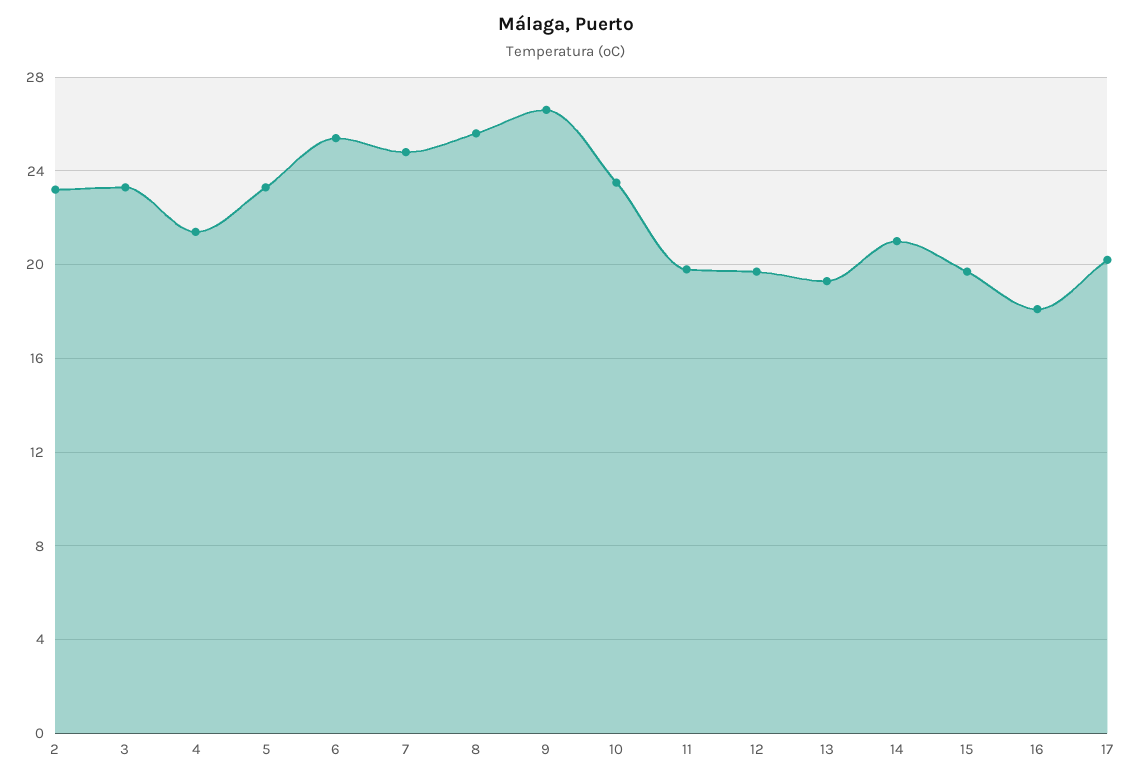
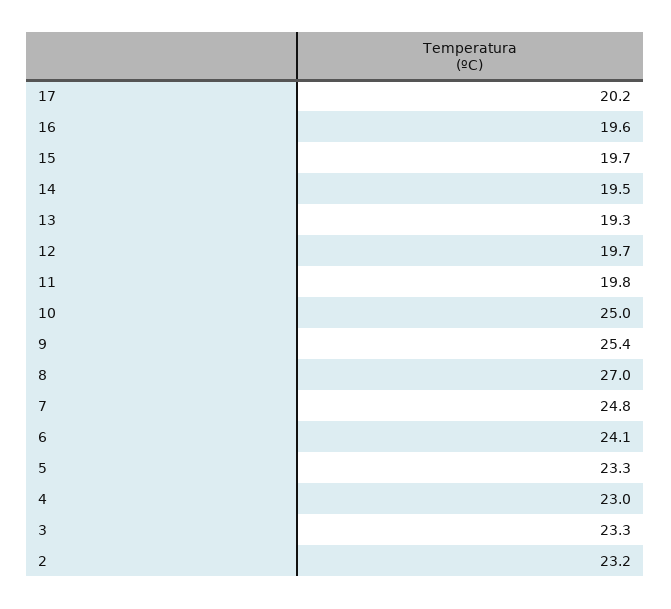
  {
    "2": 23.2,
    "3": 23.3,
-   "4": 21.5,
+   "4": 23,
    "5": 23.3,
-   "6": 25.5,
+   "6": 24.1,
    "7": 24.8,
-   "8": 25.5,
+   "8": 27,
-   "9": 26.5,
+   "9": 25.4,
-   "10": 23.5,
+   "10": 25,
    "11": 19.8,
    "12": 19.7,
    "13": 19.3,
-   "14": 21,
+   "14": 19.5,
    "15": 19.7,
-   "16": 18,
+   "16": 19.6,
    "17": 20.2
  }

